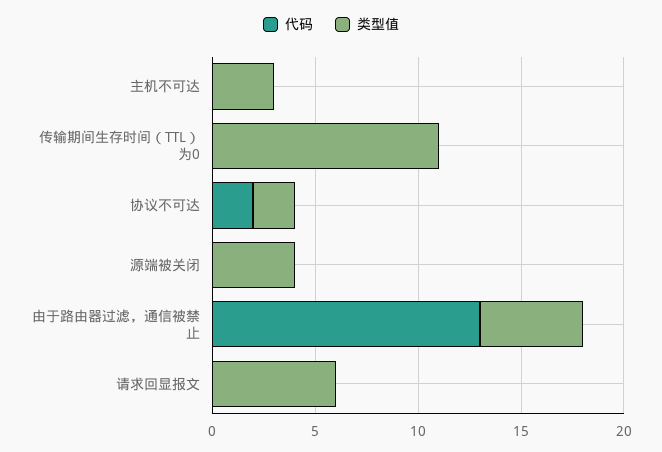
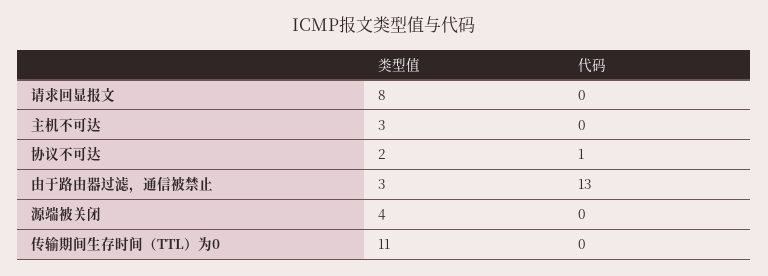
  {
    "代码": {
      "主机不可达": 0,
      "传输期间生存时间（TTL）为0": 0,
-     "协议不可达": 2,
+     "协议不可达": 1,
      "源端被关闭": 0,
      "由于路由器过滤，通信被禁止": 13,
      "请求回显报文": 0
    },
    "类型值": {
      "主机不可达": 3,
      "传输期间生存时间（TTL）为0": 11,
      "协议不可达": 2,
      "源端被关闭": 4,
-     "由于路由器过滤，通信被禁止": 5,
+     "由于路由器过滤，通信被禁止": 3,
-     "请求回显报文": 6
+     "请求回显报文": 8
    }
  }

